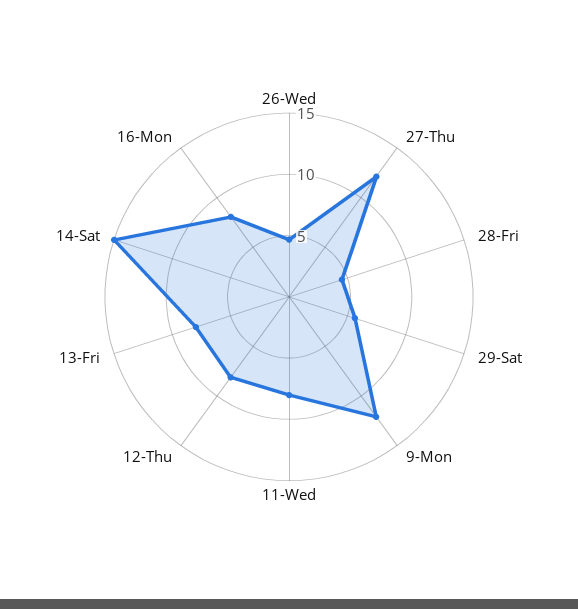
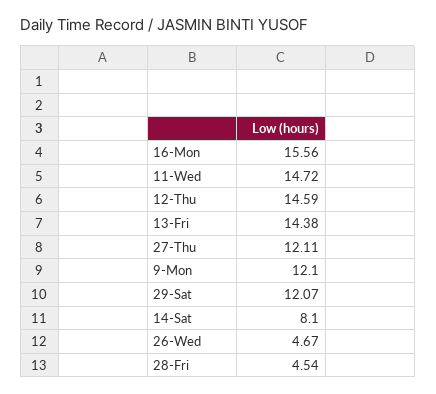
  {
    "26-Wed": 4.67,
    "27-Thu": 12.11,
    "28-Fri": 4.54,
-   "29-Sat": 6,
+   "29-Sat": 12.07,
    "9-Mon": 12.1,
-   "11-Wed": 8,
+   "11-Wed": 14.72,
-   "12-Thu": 8,
+   "12-Thu": 14.59,
-   "13-Fri": 8,
+   "13-Fri": 14.38,
-   "14-Sat": 15,
+   "14-Sat": 8.1,
-   "16-Mon": 8
+   "16-Mon": 15.56
  }

